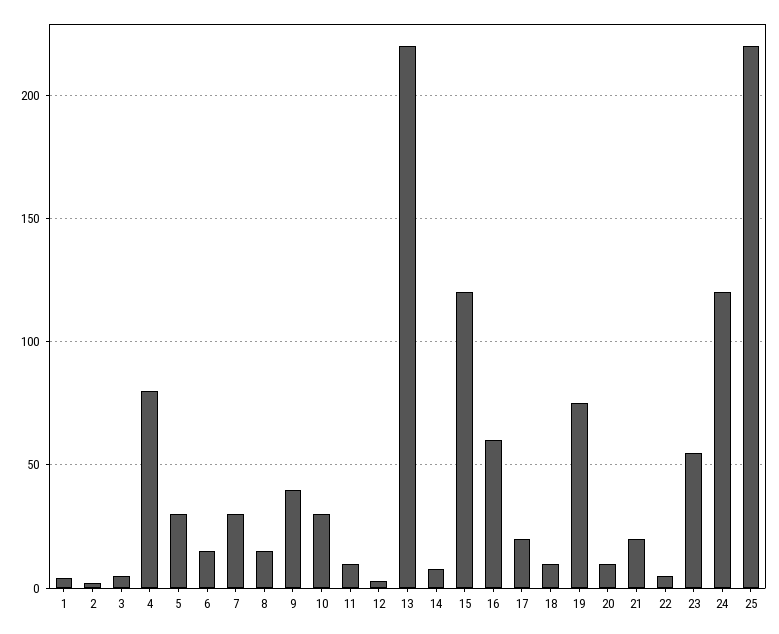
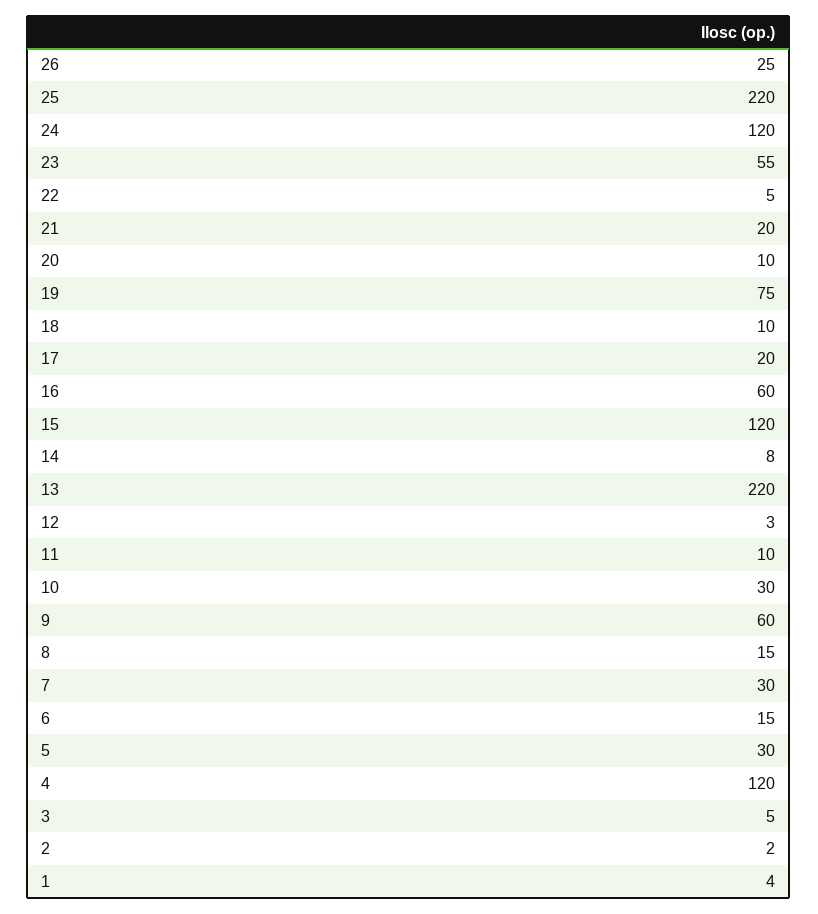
  {
    "1": 4,
    "2": 2,
    "3": 5,
-   "4": 80,
+   "4": 120,
    "5": 30,
    "6": 15,
    "7": 30,
    "8": 15,
-   "9": 40,
+   "9": 60,
    "10": 30,
    "11": 10,
    "12": 3,
    "13": 220,
    "14": 8,
    "15": 120,
    "16": 60,
    "17": 20,
    "18": 10,
    "19": 75,
    "20": 10,
    "21": 20,
    "22": 5,
    "23": 55,
    "24": 120,
-   "25": 220
+   "25": 220,
+   "26": 25
  }

